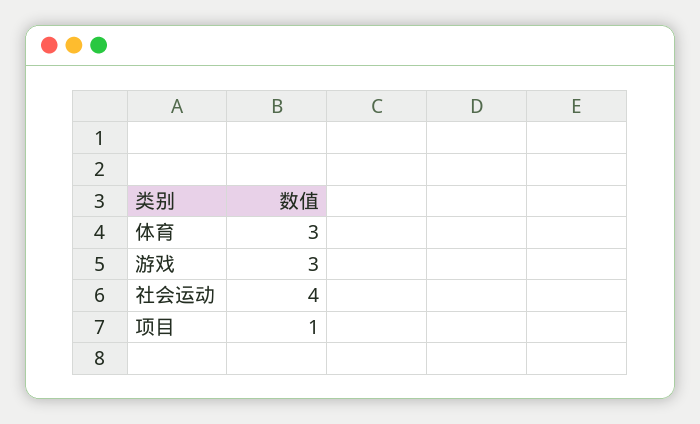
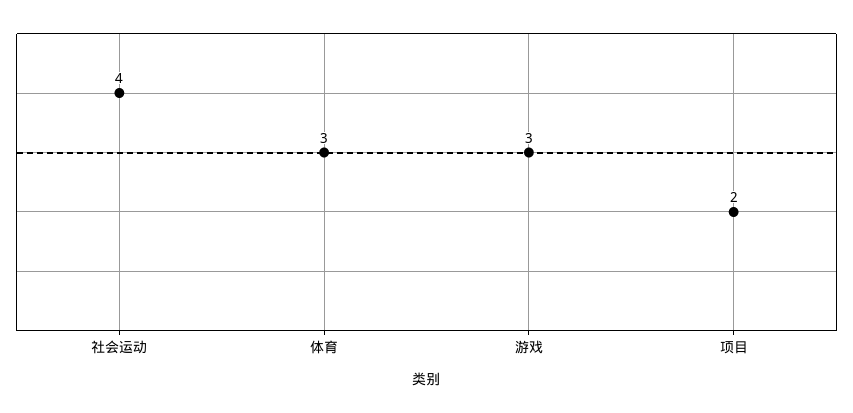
  {
    "体育": 3,
    "游戏": 3,
    "社会运动": 4,
-   "项目": 1
+   "项目": 2
  }

